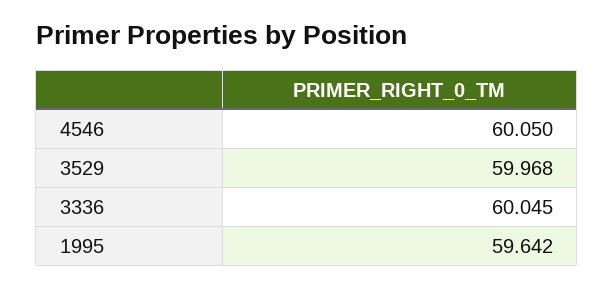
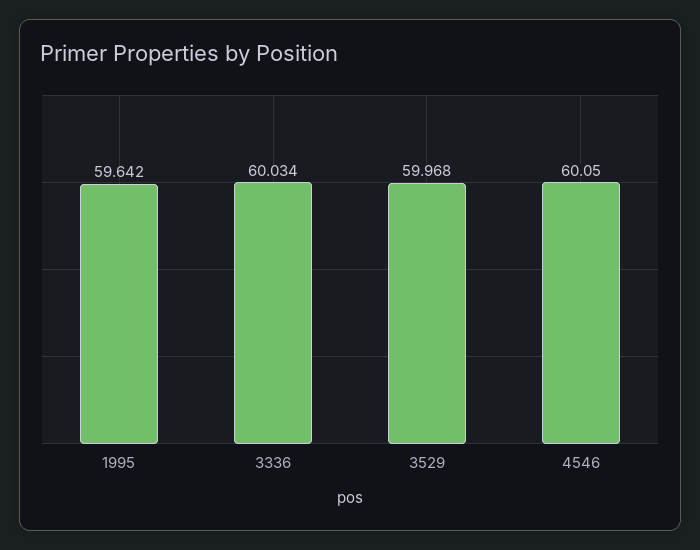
  {
    "4546": 60.05,
    "3529": 59.968,
-   "3336": 60.045,
+   "3336": 60.034,
    "1995": 59.642
  }

